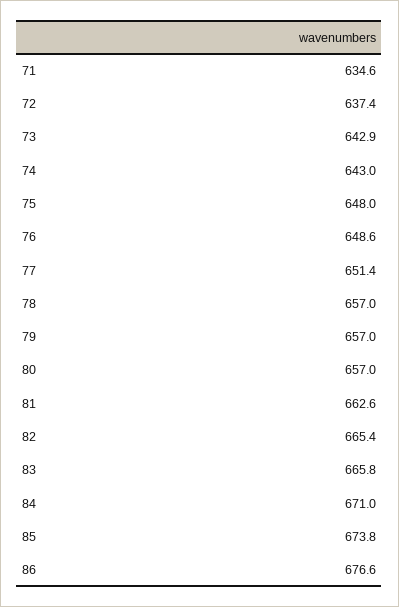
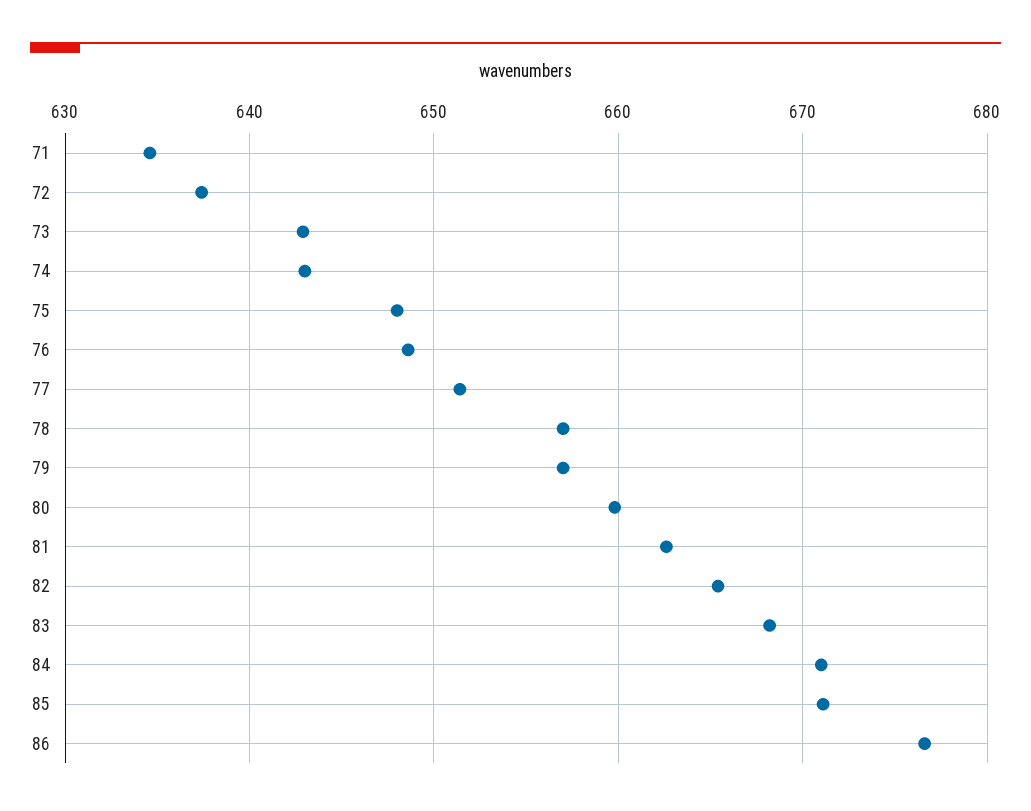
  {
    "71": 634.6,
    "72": 637.4,
    "73": 642.9,
    "74": 643,
    "75": 648,
    "76": 648.6,
    "77": 651.4,
    "78": 657,
    "79": 657,
-   "80": 657,
+   "80": 660,
    "81": 662.6,
    "82": 665.4,
-   "83": 665.8,
+   "83": 668,
    "84": 671,
-   "85": 673.8,
+   "85": 671,
    "86": 676.6
  }

